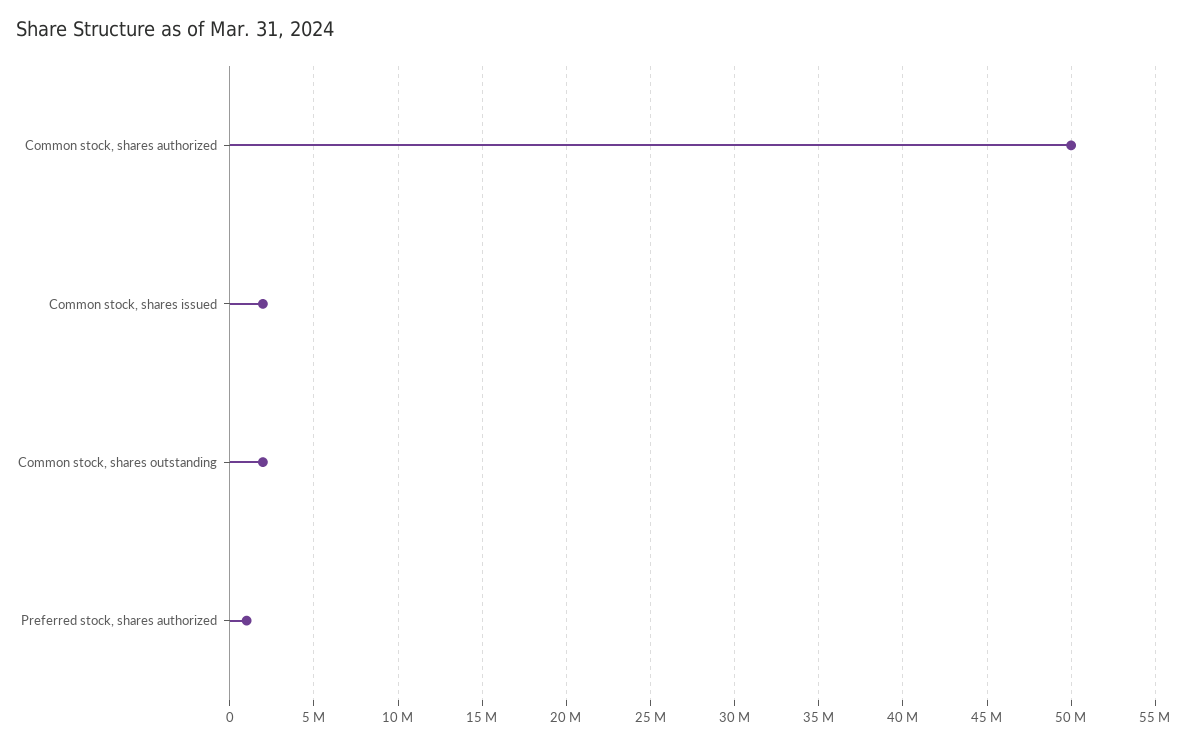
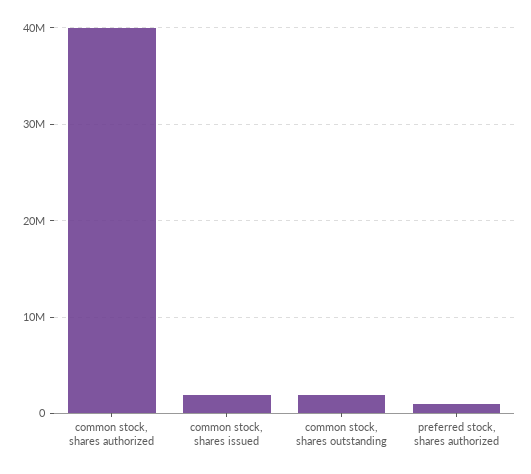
  {
-   "Common stock, shares authorized": 50000000,
+   "Common stock, shares authorized": 40000000,
    "Common stock, shares issued": 2000000,
    "Common stock, shares outstanding": 2000000,
    "Preferred stock, shares authorized": 1000000
  }

